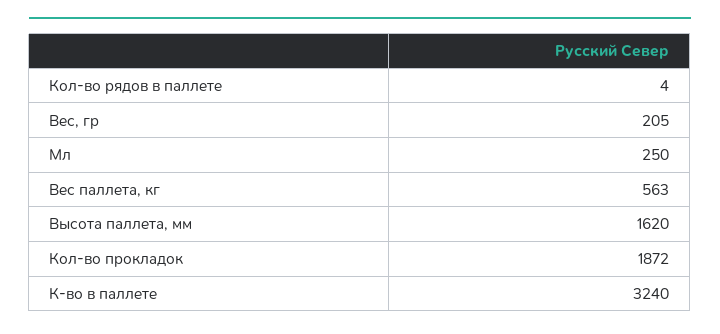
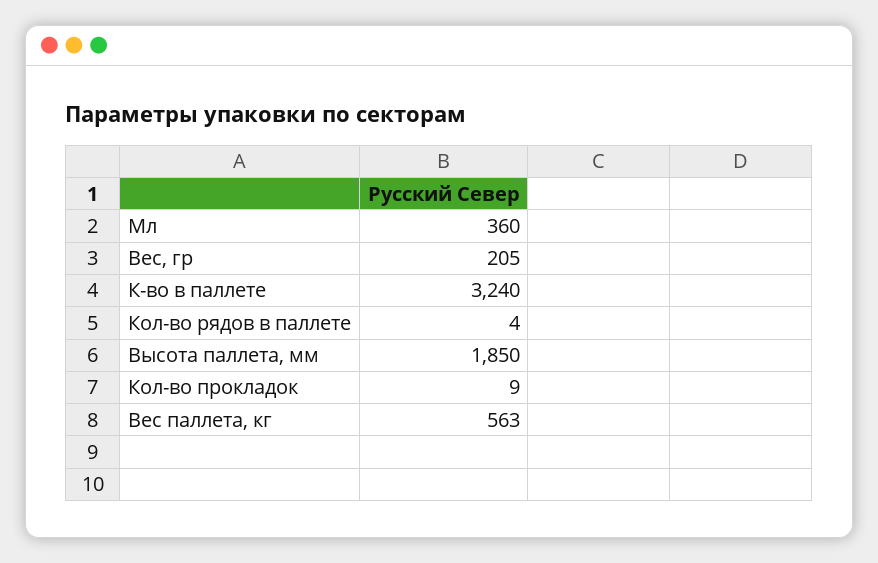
  {
    "Кол-во рядов в паллете": 4,
    "Вес, гр": 205,
-   "Мл": 250,
+   "Мл": 360,
    "Вес паллета, кг": 563,
-   "Высота паллета, мм": 1620,
+   "Высота паллета, мм": 1850,
-   "Кол-во прокладок": 1872,
+   "Кол-во прокладок": 9,
    "К-во в паллете": 3240
  }

